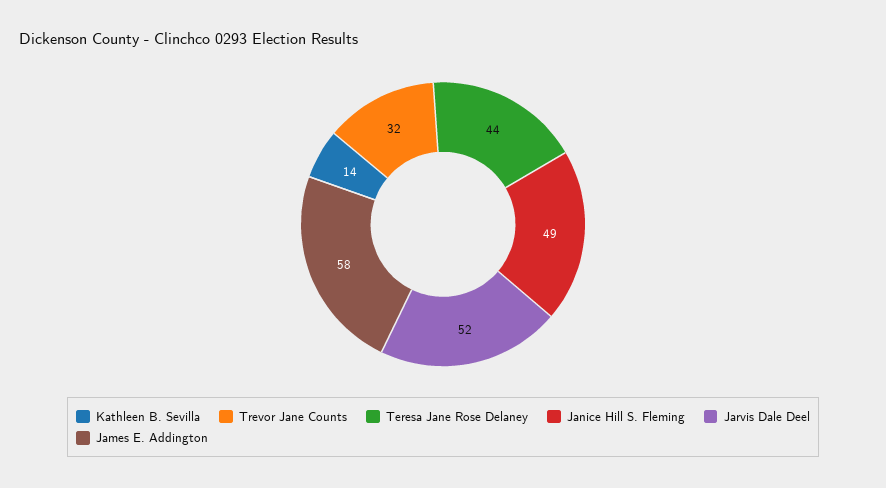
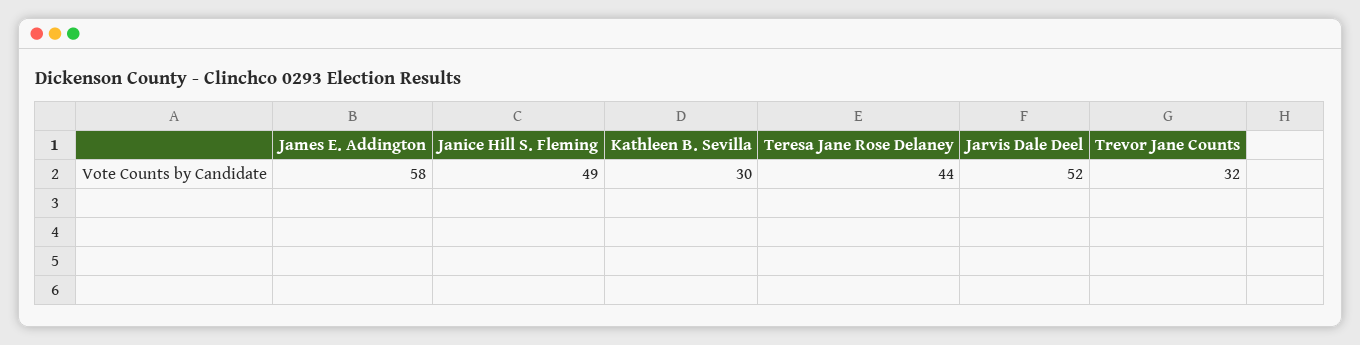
  {
-   "Kathleen B. Sevilla": 14,
+   "Kathleen B. Sevilla": 30,
    "Trevor Jane Counts": 32,
    "Teresa Jane Rose Delaney": 44,
    "Janice Hill S. Fleming": 49,
    "Jarvis Dale Deel": 52,
    "James E. Addington": 58
  }

